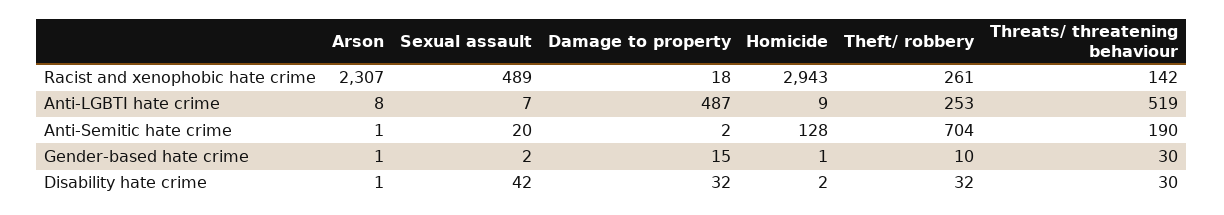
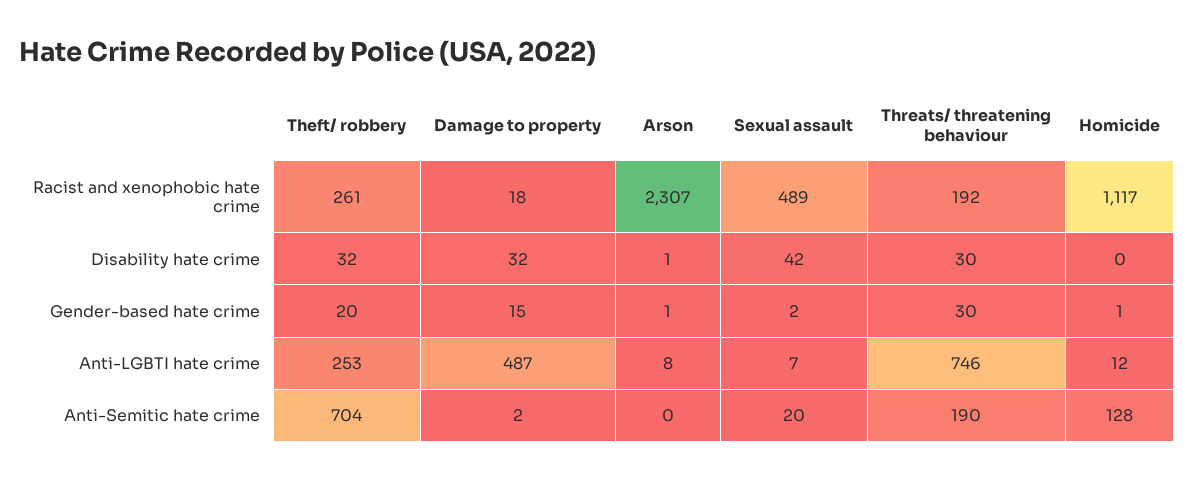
  {
    "Arson": {
      "Racist and xenophobic hate crime": 2307,
      "Anti-LGBTI hate crime": 8,
-     "Anti-Semitic hate crime": 1,
+     "Anti-Semitic hate crime": 0,
      "Gender-based hate crime": 1,
      "Disability hate crime": 1
    },
    "Sexual assault": {
      "Racist and xenophobic hate crime": 489,
      "Anti-LGBTI hate crime": 7,
      "Anti-Semitic hate crime": 20,
      "Gender-based hate crime": 2,
      "Disability hate crime": 42
    },
    "Damage to property": {
      "Racist and xenophobic hate crime": 18,
      "Anti-LGBTI hate crime": 487,
      "Anti-Semitic hate crime": 2,
      "Gender-based hate crime": 15,
      "Disability hate crime": 32
    },
    "Homicide": {
-     "Racist and xenophobic hate crime": 2943,
+     "Racist and xenophobic hate crime": 1117,
-     "Anti-LGBTI hate crime": 9,
+     "Anti-LGBTI hate crime": 12,
      "Anti-Semitic hate crime": 128,
      "Gender-based hate crime": 1,
-     "Disability hate crime": 2
+     "Disability hate crime": 0
    },
    "Theft/ robbery": {
      "Racist and xenophobic hate crime": 261,
      "Anti-LGBTI hate crime": 253,
      "Anti-Semitic hate crime": 704,
-     "Gender-based hate crime": 10,
+     "Gender-based hate crime": 20,
      "Disability hate crime": 32
    },
    "Threats/ threatening behaviour": {
-     "Racist and xenophobic hate crime": 142,
+     "Racist and xenophobic hate crime": 192,
-     "Anti-LGBTI hate crime": 519,
+     "Anti-LGBTI hate crime": 746,
      "Anti-Semitic hate crime": 190,
      "Gender-based hate crime": 30,
      "Disability hate crime": 30
    }
  }

